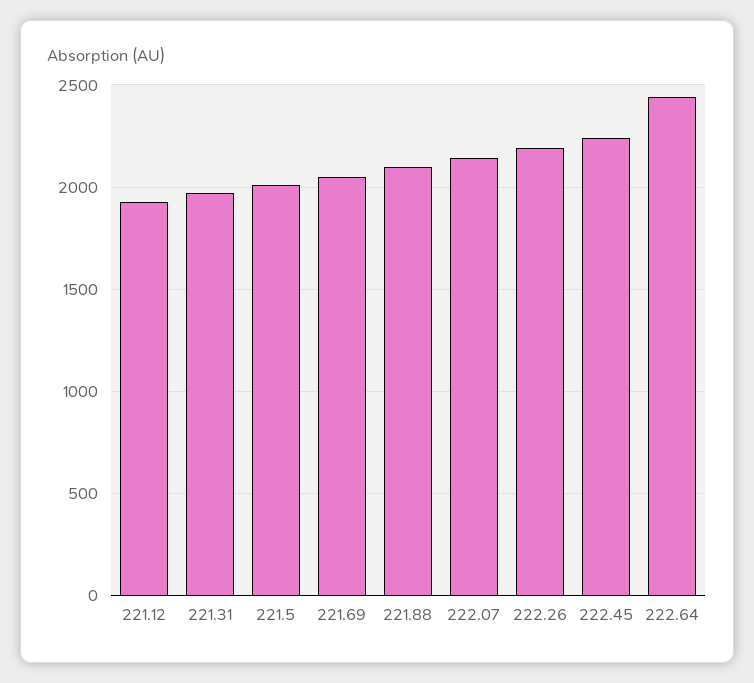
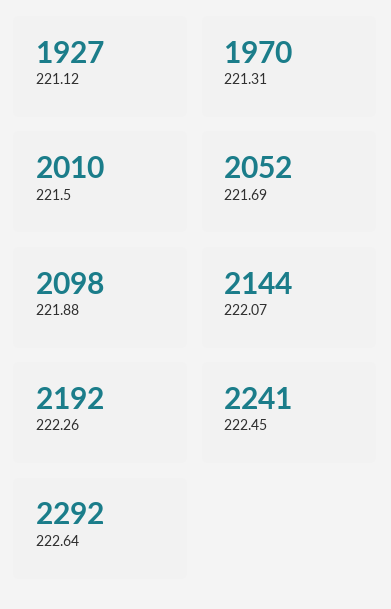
  {
    "221.12": 1927,
    "221.31": 1970,
    "221.5": 2010,
    "221.69": 2052,
    "221.88": 2098,
    "222.07": 2144,
    "222.26": 2192,
    "222.45": 2241,
-   "222.64": 2450
+   "222.64": 2292
  }

